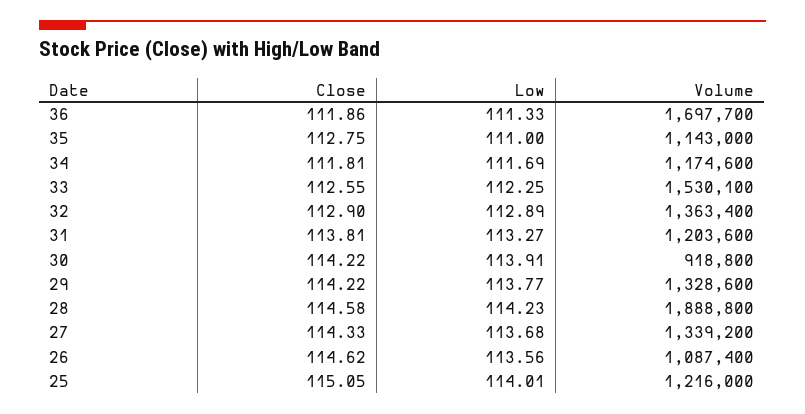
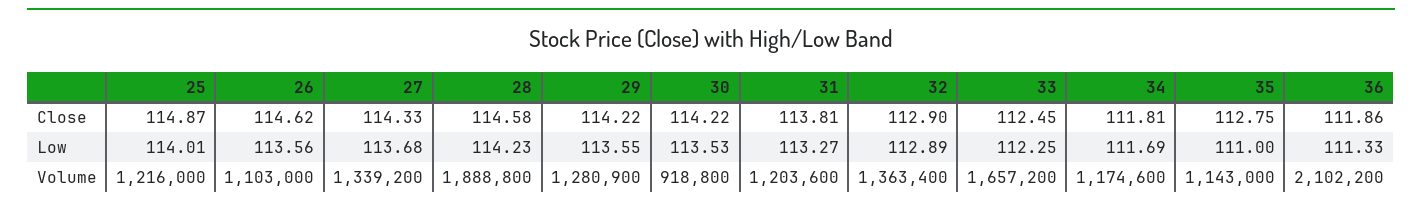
  {
    "Close": {
      "36": 111.86,
      "35": 112.75,
      "34": 111.81,
-     "33": 112.55,
+     "33": 112.45,
      "32": 112.9,
      "31": 113.81,
      "30": 114.22,
      "29": 114.22,
      "28": 114.58,
      "27": 114.33,
      "26": 114.62,
-     "25": 115.05
+     "25": 114.87
    },
    "Low": {
      "36": 111.33,
      "35": 111,
      "34": 111.69,
      "33": 112.25,
      "32": 112.89,
      "31": 113.27,
-     "30": 113.91,
+     "30": 113.53,
-     "29": 113.77,
+     "29": 113.55,
      "28": 114.23,
      "27": 113.68,
      "26": 113.56,
      "25": 114.01
    },
    "Volume": {
-     "36": 1697700,
+     "36": 2102200,
      "35": 1143000,
      "34": 1174600,
-     "33": 1530100,
+     "33": 1657200,
      "32": 1363400,
      "31": 1203600,
      "30": 918800,
-     "29": 1328600,
+     "29": 1280900,
      "28": 1888800,
      "27": 1339200,
-     "26": 1087400,
+     "26": 1103000,
      "25": 1216000
    }
  }

